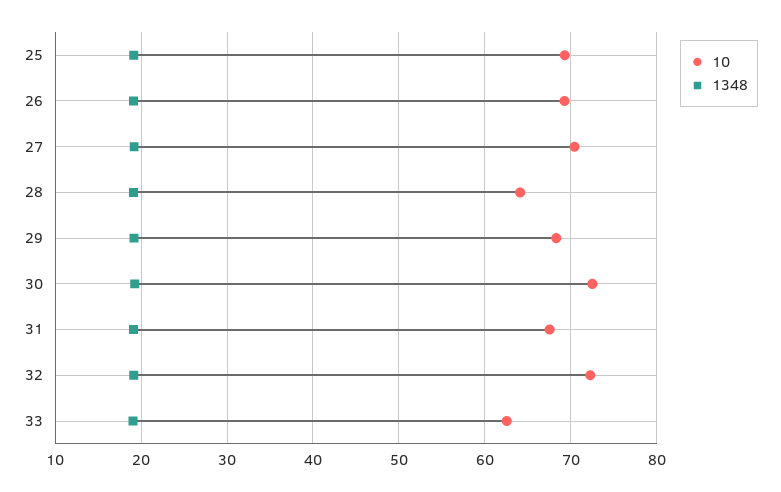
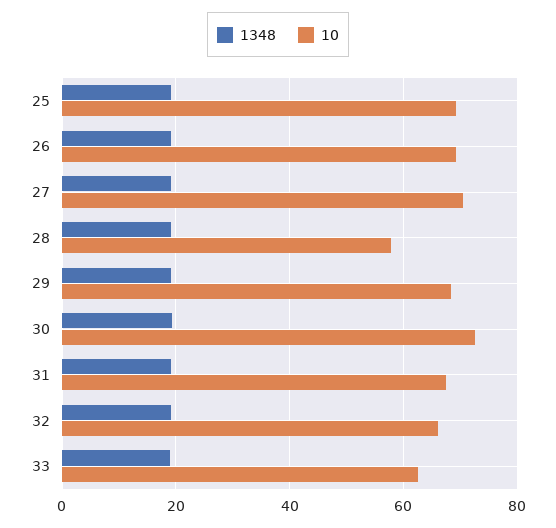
  {
    "10": {
      "25": 69,
      "26": 69,
      "27": 70,
-     "28": 64,
+     "28": 58,
      "29": 68,
      "30": 73,
      "31": 68,
-     "32": 72,
+     "32": 66,
      "33": 63
    },
    "1348": {
      "25": 19,
      "26": 19,
      "27": 19,
      "28": 19,
      "29": 19,
      "30": 19,
      "31": 19,
      "32": 19,
      "33": 19
    }
  }

